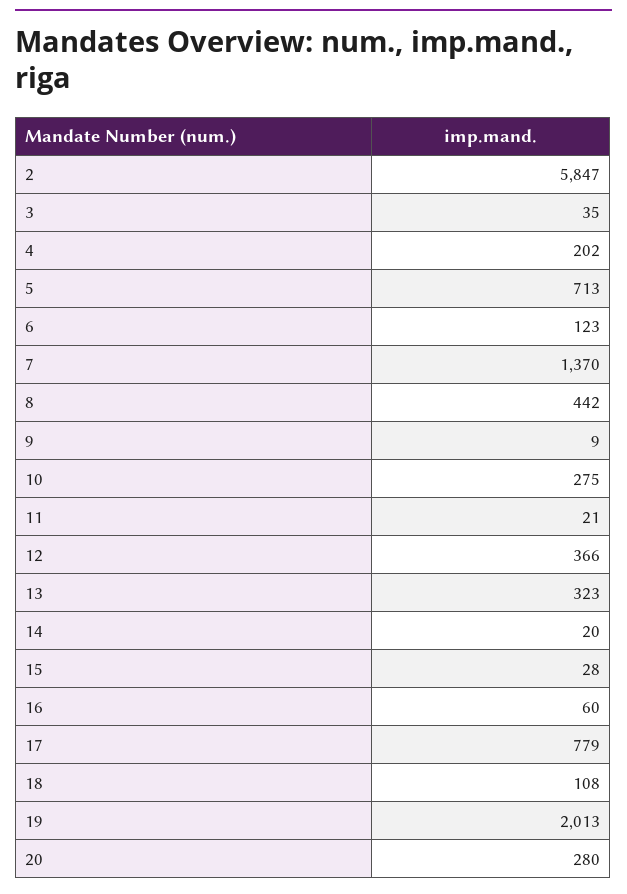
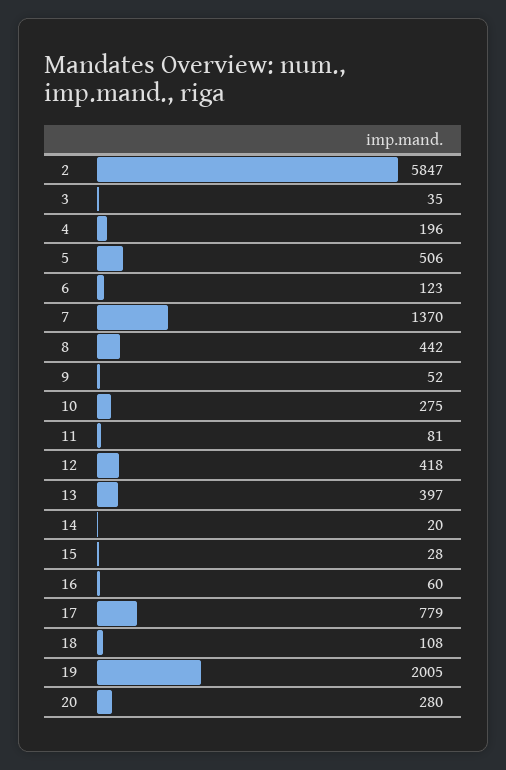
  {
    "2": 5847,
    "3": 35,
-   "4": 202,
+   "4": 196,
-   "5": 713,
+   "5": 506,
    "6": 123,
    "7": 1370,
    "8": 442,
-   "9": 9,
+   "9": 52,
    "10": 275,
-   "11": 21,
+   "11": 81,
-   "12": 366,
+   "12": 418,
-   "13": 323,
+   "13": 397,
    "14": 20,
    "15": 28,
    "16": 60,
    "17": 779,
    "18": 108,
-   "19": 2013,
+   "19": 2005,
    "20": 280
  }

